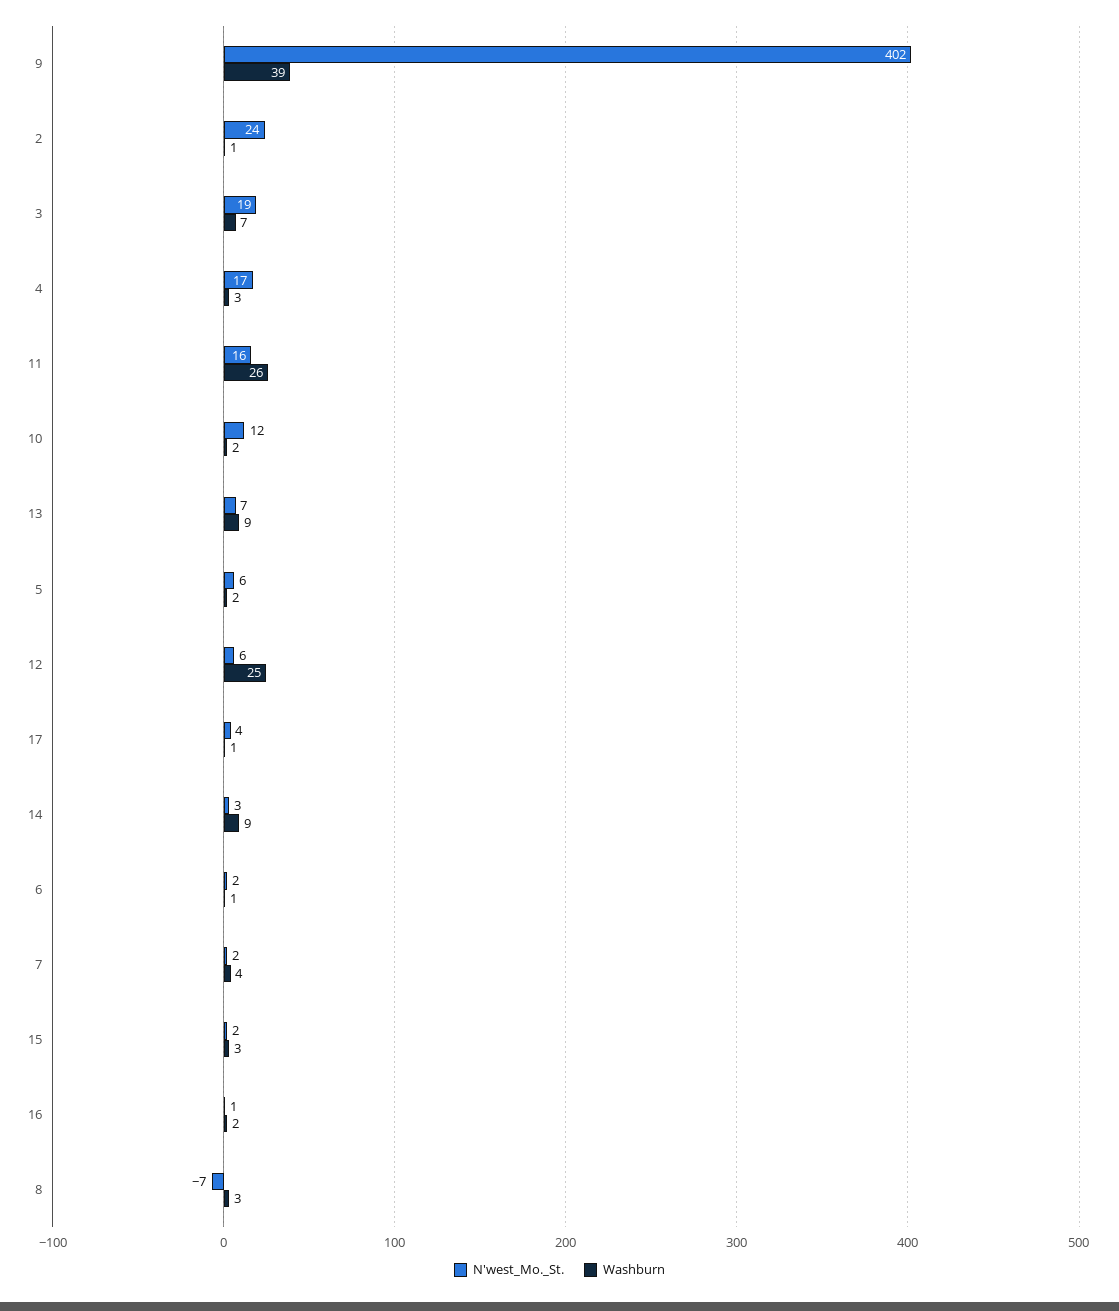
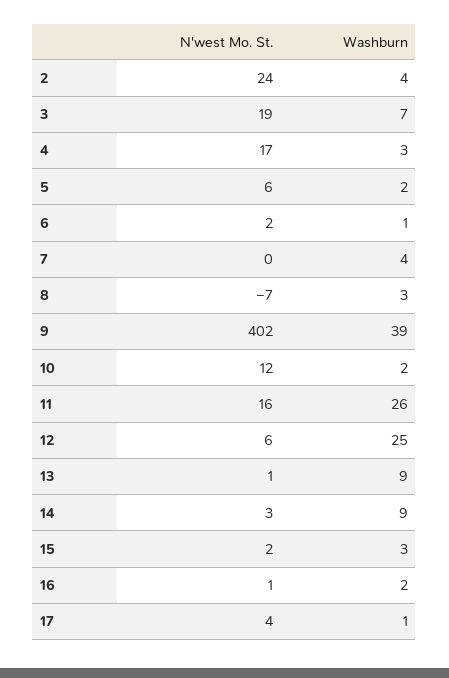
  {
    "N'west_Mo._St.": {
      "9": 402,
      "2": 24,
      "3": 19,
      "4": 17,
      "11": 16,
      "10": 12,
-     "13": 7,
+     "13": 1,
      "5": 6,
      "12": 6,
      "17": 4,
      "14": 3,
      "6": 2,
-     "7": 2,
+     "7": 0,
      "15": 2,
      "16": 1,
      "8": -7
    },
    "Washburn": {
      "9": 39,
-     "2": 1,
+     "2": 4,
      "3": 7,
      "4": 3,
      "11": 26,
      "10": 2,
      "13": 9,
      "5": 2,
      "12": 25,
      "17": 1,
      "14": 9,
      "6": 1,
      "7": 4,
      "15": 3,
      "16": 2,
      "8": 3
    }
  }

